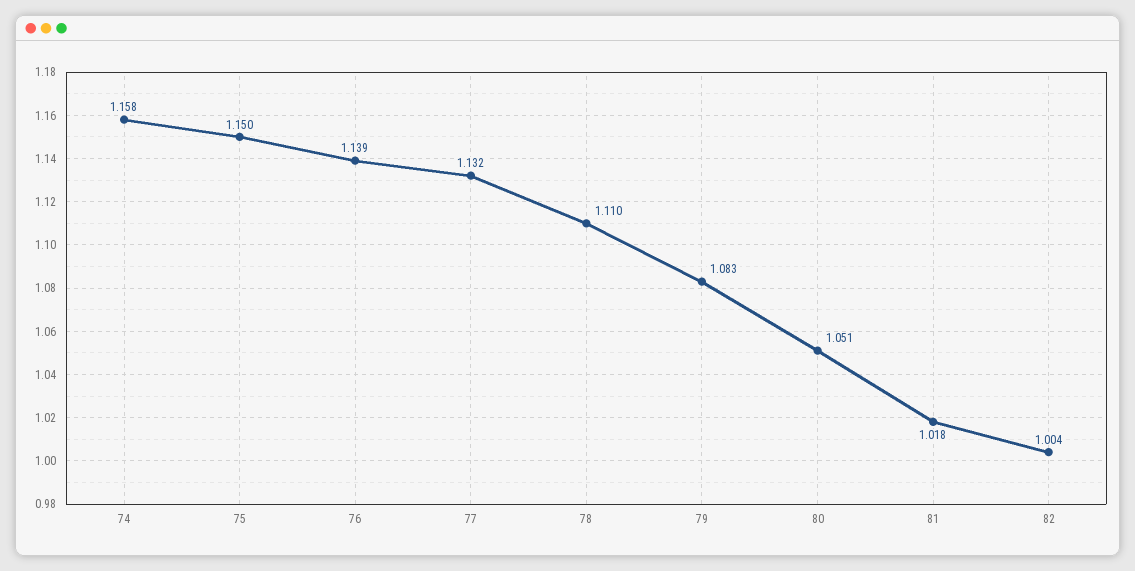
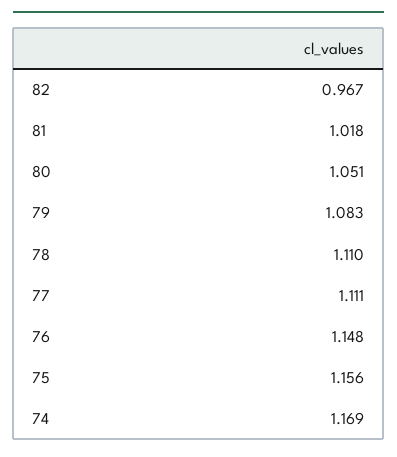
  {
-   "74": 1.158,
+   "74": 1.169,
-   "75": 1.15,
+   "75": 1.156,
-   "76": 1.139,
+   "76": 1.148,
-   "77": 1.132,
+   "77": 1.111,
    "78": 1.11,
    "79": 1.083,
    "80": 1.051,
    "81": 1.018,
-   "82": 1.004
+   "82": 0.967
  }

